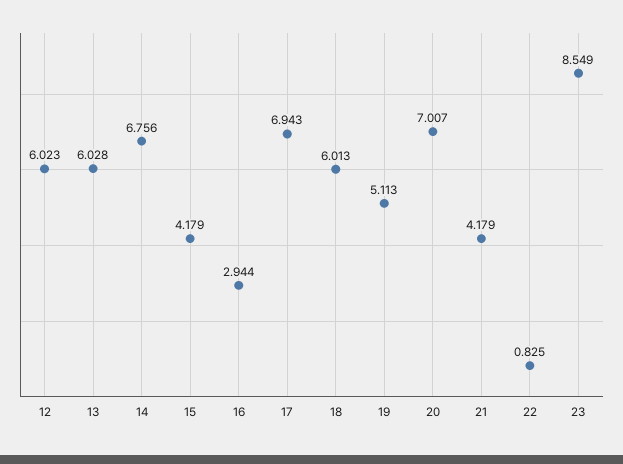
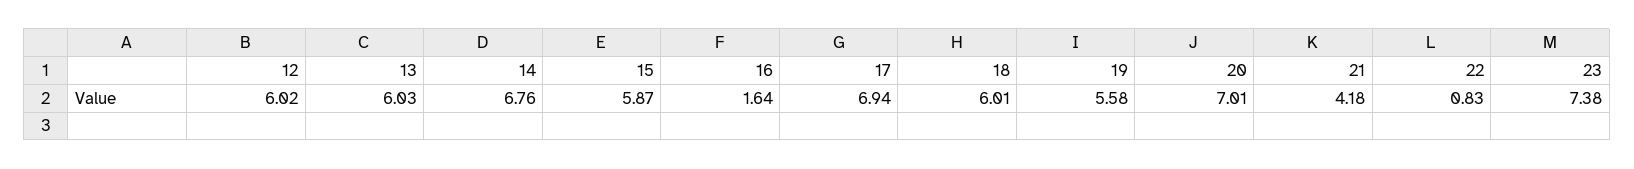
  {
    "12": 6.023,
    "13": 6.028,
    "14": 6.756,
-   "15": 4.179,
+   "15": 5.87,
-   "16": 2.944,
+   "16": 1.64,
    "17": 6.943,
    "18": 6.013,
-   "19": 5.113,
+   "19": 5.58,
    "20": 7.007,
    "21": 4.179,
    "22": 0.825,
-   "23": 8.549
+   "23": 7.38
  }

